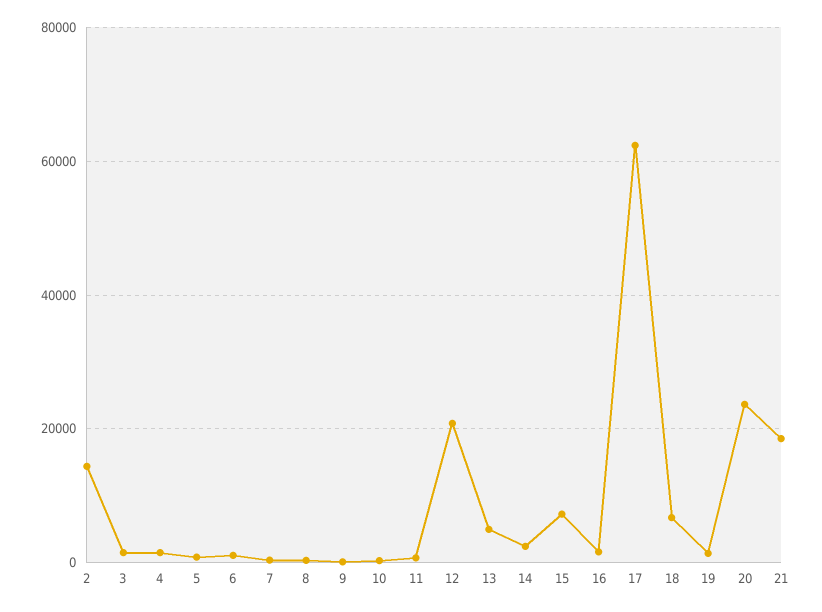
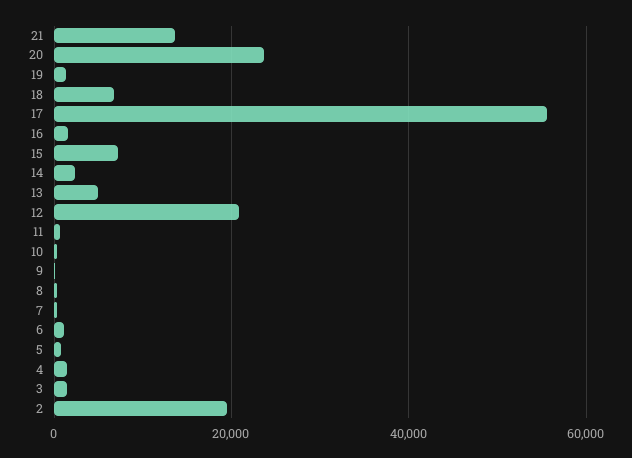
  {
-   "2": 14000,
+   "2": 20000,
    "3": 2000,
    "4": 2000,
    "5": 0,
    "6": 2000,
    "7": 0,
    "8": 0,
    "9": 0,
    "10": 0,
    "11": 0,
    "12": 20000,
    "13": 4000,
    "14": 2000,
    "15": 8000,
    "16": 2000,
-   "17": 62000,
+   "17": 56000,
    "18": 6000,
    "19": 2000,
    "20": 24000,
-   "21": 18000
+   "21": 14000
  }

